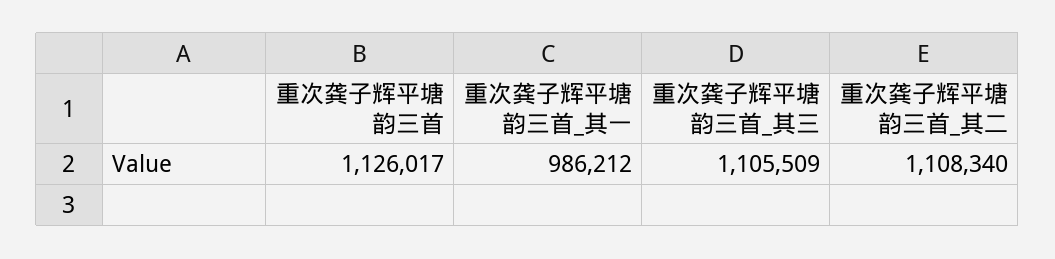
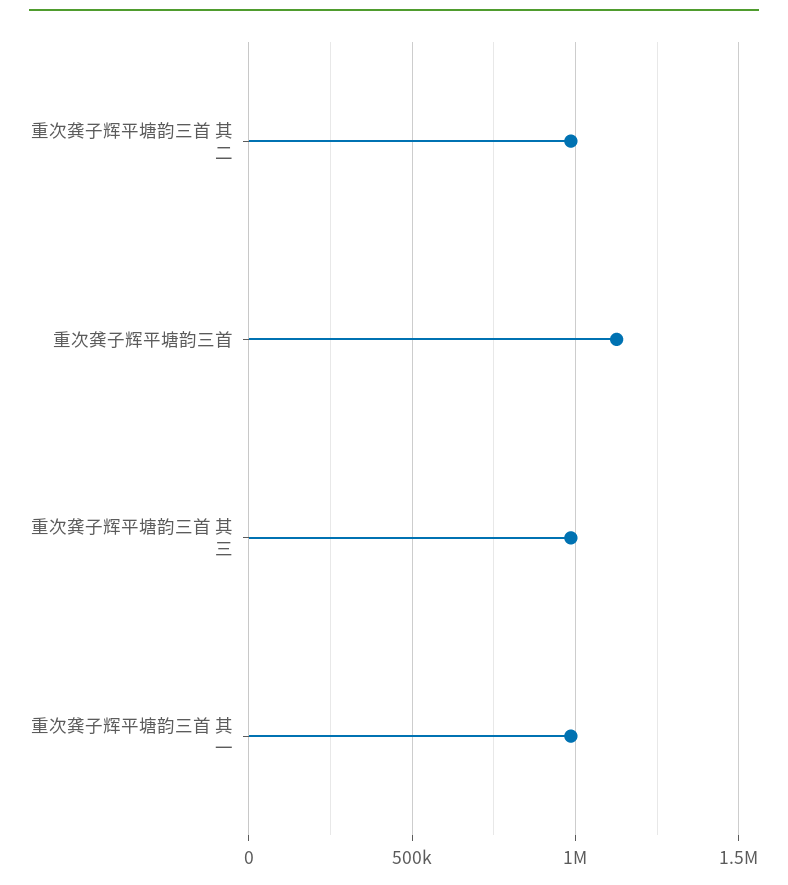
  {
    "重次龚子辉平塘韵三首": 1126017,
    "重次龚子辉平塘韵三首_其一": 986212,
-   "重次龚子辉平塘韵三首_其三": 1105509,
+   "重次龚子辉平塘韵三首_其三": 1000000,
-   "重次龚子辉平塘韵三首_其二": 1108340
+   "重次龚子辉平塘韵三首_其二": 1000000
  }

